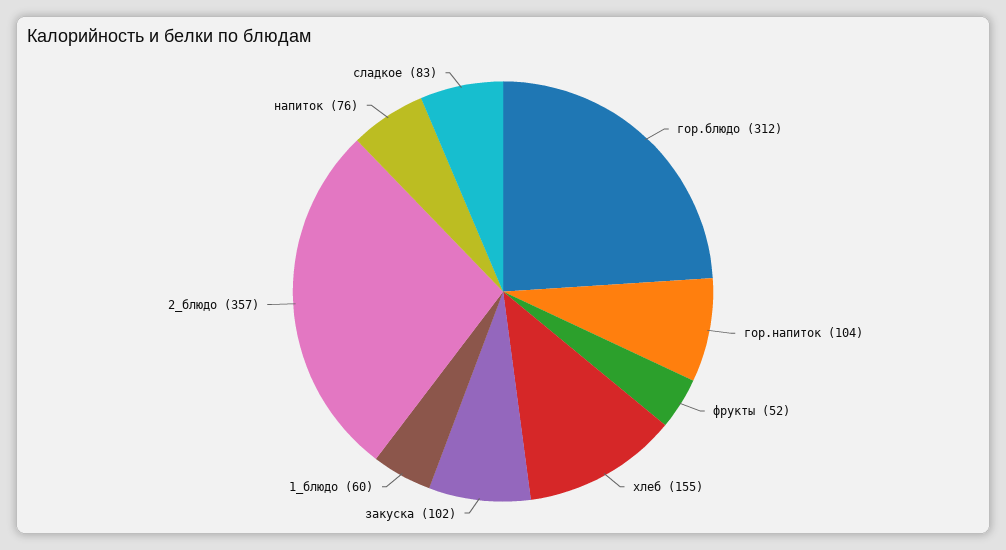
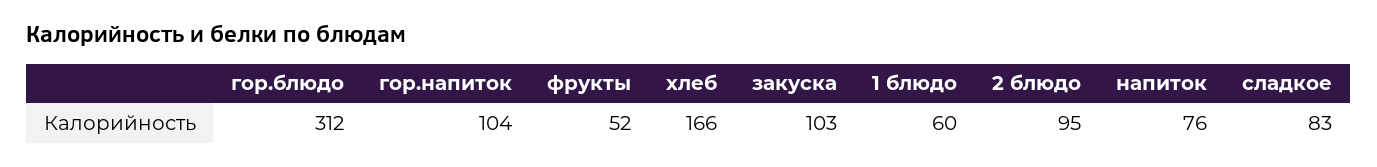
  {
    "гор.блюдо": 312,
    "гор.напиток": 104,
    "фрукты": 52,
-   "хлеб": 155,
+   "хлеб": 166,
-   "закуска": 102,
+   "закуска": 103,
    "1_блюдо": 60,
-   "2_блюдо": 357,
+   "2_блюдо": 95,
    "напиток": 76,
    "сладкое": 83
  }

